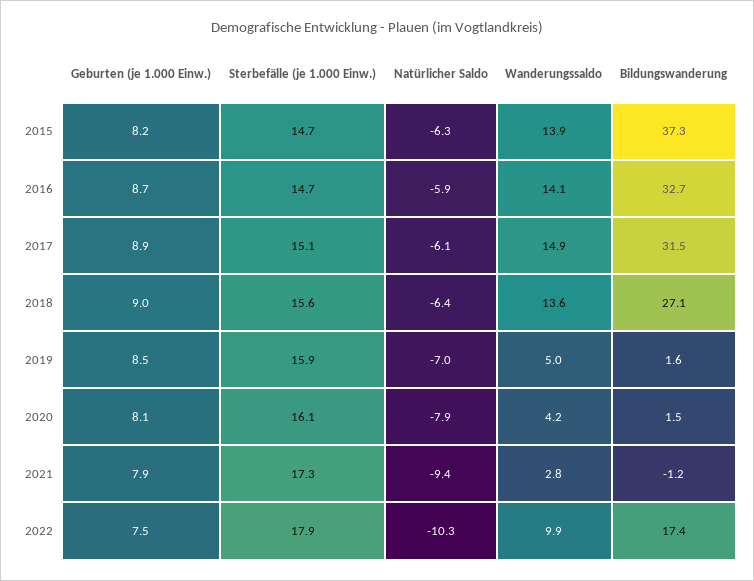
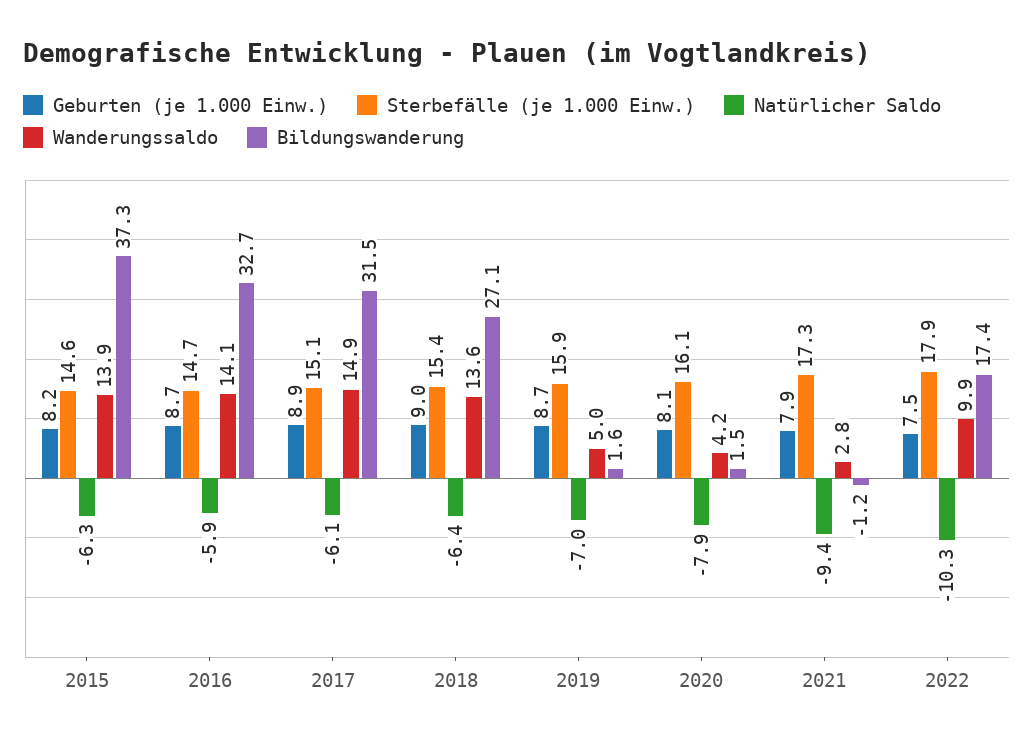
  {
    "Geburten (je 1.000 Einw.)": {
      "2015": 8.2,
      "2016": 8.7,
      "2017": 8.9,
      "2018": 9,
-     "2019": 8.5,
+     "2019": 8.7,
      "2020": 8.1,
      "2021": 7.9,
      "2022": 7.5
    },
    "Sterbefälle (je 1.000 Einw.)": {
-     "2015": 14.7,
+     "2015": 14.6,
      "2016": 14.7,
      "2017": 15.1,
-     "2018": 15.6,
+     "2018": 15.4,
      "2019": 15.9,
      "2020": 16.1,
      "2021": 17.3,
      "2022": 17.9
    },
    "Natürlicher Saldo": {
      "2015": -6.3,
      "2016": -5.9,
      "2017": -6.1,
      "2018": -6.4,
      "2019": -7,
      "2020": -7.9,
      "2021": -9.4,
      "2022": -10.3
    },
    "Wanderungssaldo": {
      "2015": 13.9,
      "2016": 14.1,
      "2017": 14.9,
      "2018": 13.6,
      "2019": 5,
      "2020": 4.2,
      "2021": 2.8,
      "2022": 9.9
    },
    "Bildungswanderung": {
      "2015": 37.3,
      "2016": 32.7,
      "2017": 31.5,
      "2018": 27.1,
      "2019": 1.6,
      "2020": 1.5,
      "2021": -1.2,
      "2022": 17.4
    }
  }

